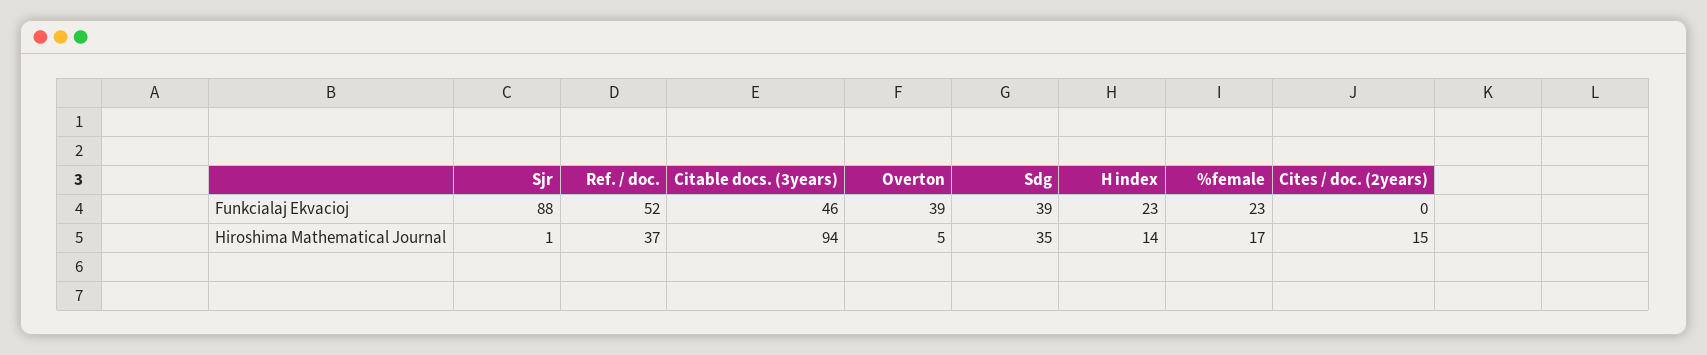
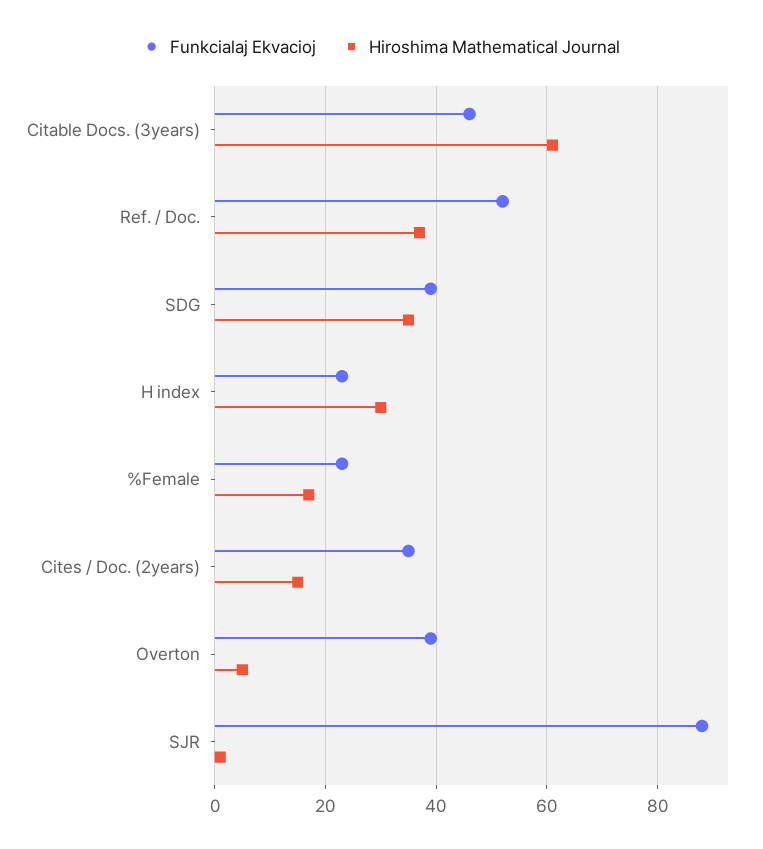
  {
    "Funkcialaj Ekvacioj": {
      "Sjr": 88,
      "Ref. / doc.": 52,
      "Citable docs. (3years)": 46,
      "Overton": 39,
      "Sdg": 39,
      "H index": 23,
      "%female": 23,
-     "Cites / doc. (2years)": 0
+     "Cites / doc. (2years)": 35
    },
    "Hiroshima Mathematical Journal": {
      "Sjr": 1,
      "Ref. / doc.": 37,
-     "Citable docs. (3years)": 94,
+     "Citable docs. (3years)": 60,
      "Overton": 5,
      "Sdg": 35,
-     "H index": 14,
+     "H index": 30,
      "%female": 17,
      "Cites / doc. (2years)": 15
    }
  }

